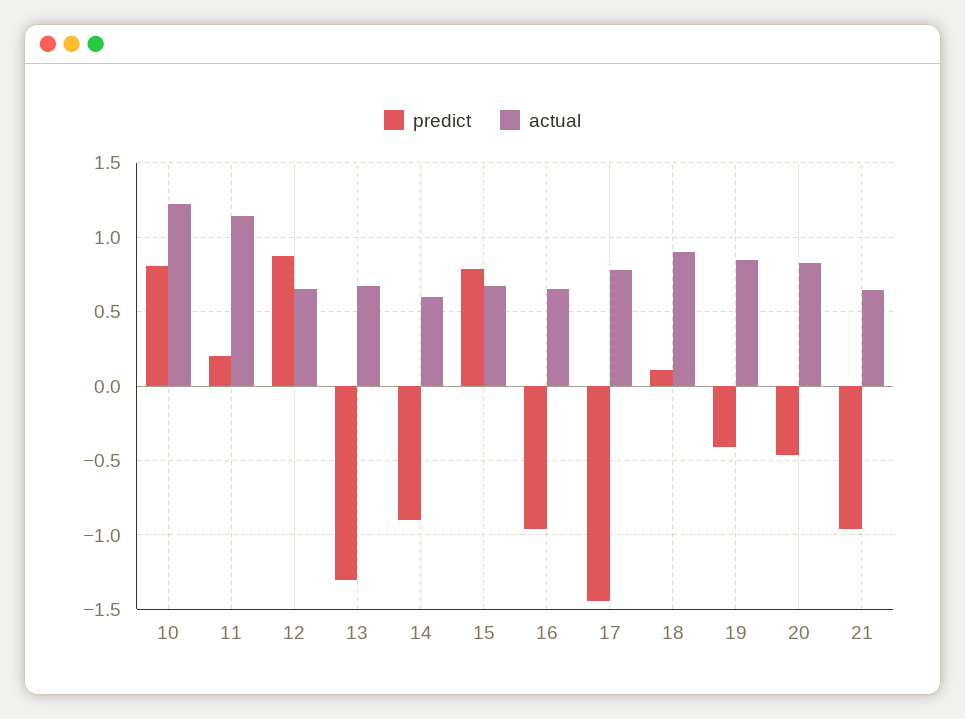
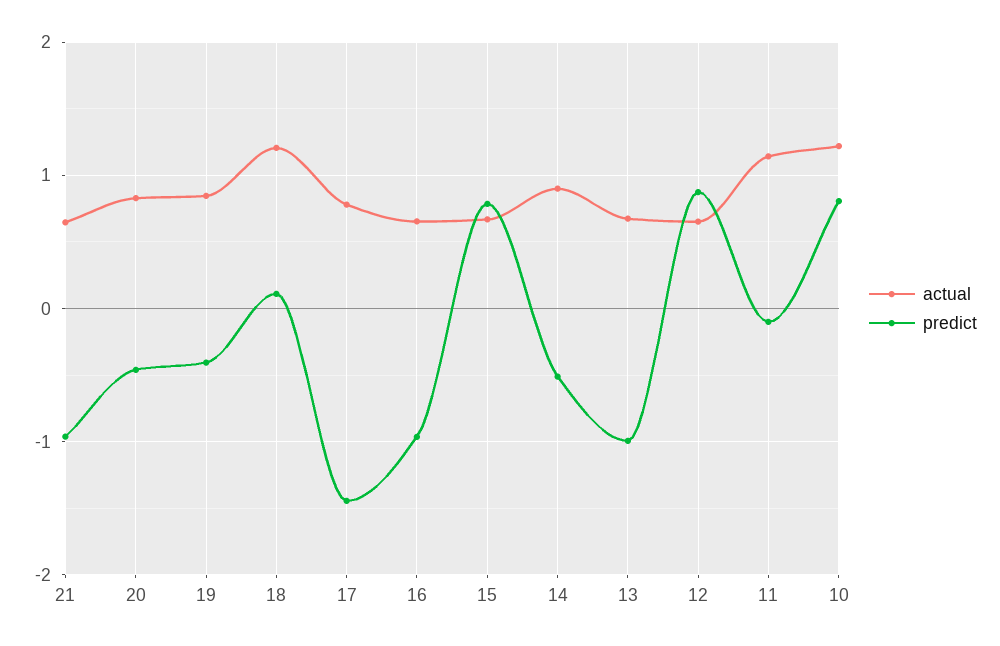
  {
    "predict": {
      "10": 0.8,
-     "11": 0.2,
+     "11": -0.1,
      "12": 0.9,
-     "13": -1.3,
+     "13": -1,
-     "14": -0.9,
+     "14": -0.5,
      "15": 0.8,
      "16": -0.95,
      "17": -1.45,
      "18": 0.1,
      "19": -0.4,
      "20": -0.45,
      "21": -0.95
    },
    "actual": {
      "10": 1.2,
      "11": 1.15,
      "12": 0.65,
      "13": 0.7,
-     "14": 0.6,
+     "14": 0.9,
      "15": 0.65,
      "16": 0.65,
      "17": 0.8,
-     "18": 0.9,
+     "18": 1.2,
      "19": 0.85,
      "20": 0.85,
      "21": 0.65
    }
  }

